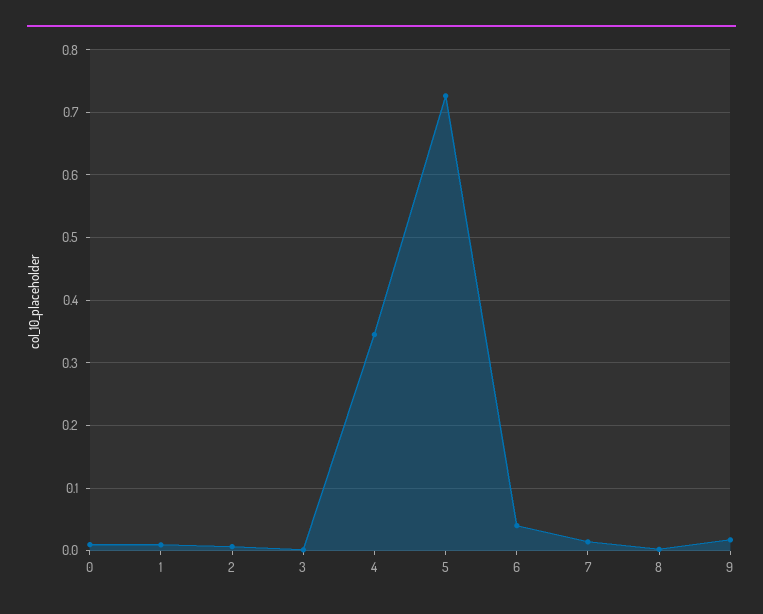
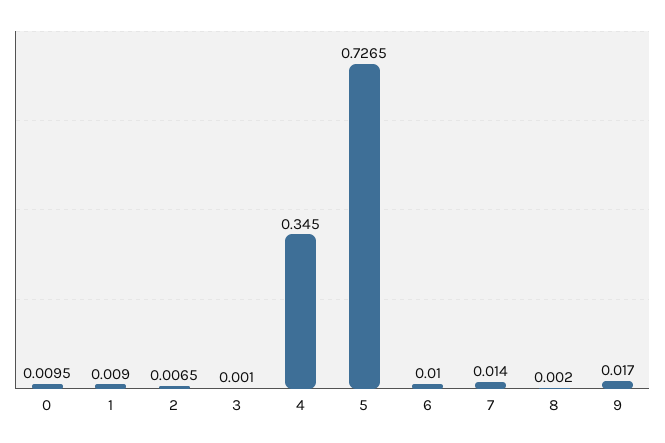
  {
    "0": 0.0095,
    "1": 0.009,
    "2": 0.0065,
    "3": 0.001,
    "4": 0.345,
    "5": 0.7265,
-   "6": 0.04,
+   "6": 0.01,
    "7": 0.014,
    "8": 0.002,
    "9": 0.017
  }

